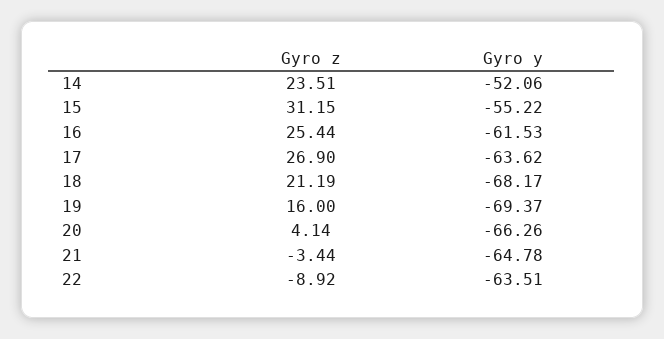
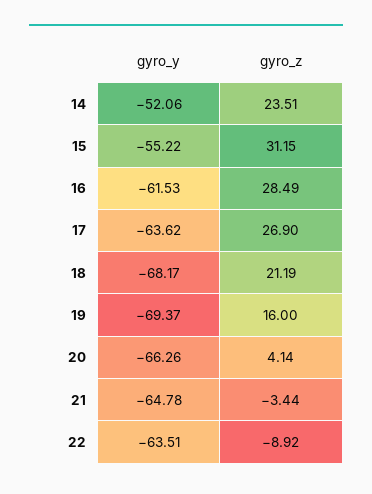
  {
    "Gyro z": {
      "14": 23.51,
      "15": 31.15,
-     "16": 25.44,
+     "16": 28.49,
      "17": 26.9,
      "18": 21.19,
      "19": 16,
      "20": 4.14,
      "21": -3.44,
      "22": -8.92
    },
    "Gyro y": {
      "14": -52.06,
      "15": -55.22,
      "16": -61.53,
      "17": -63.62,
      "18": -68.17,
      "19": -69.37,
      "20": -66.26,
      "21": -64.78,
      "22": -63.51
    }
  }

